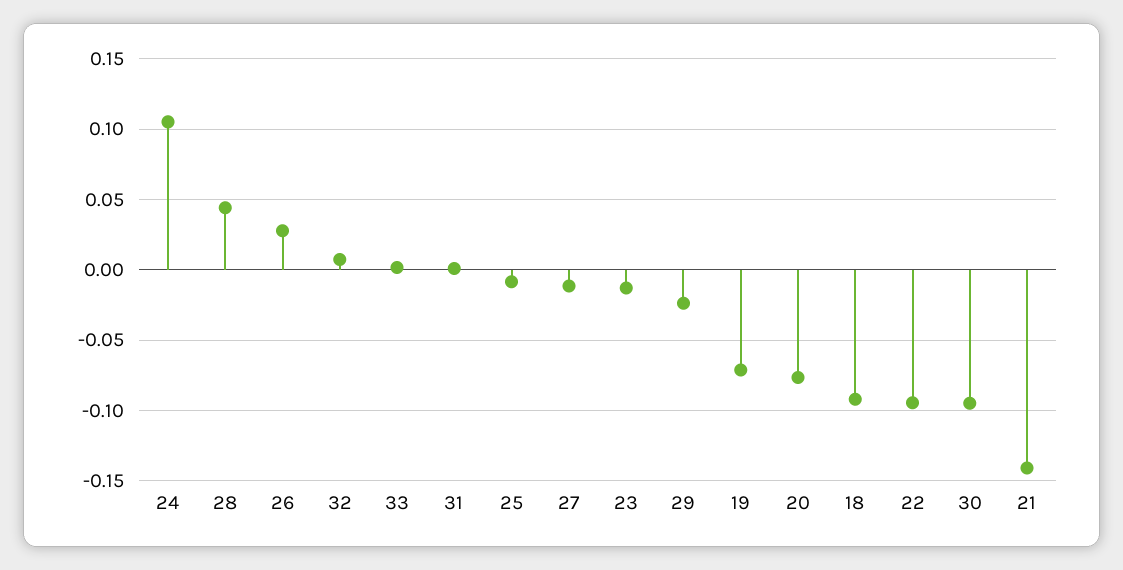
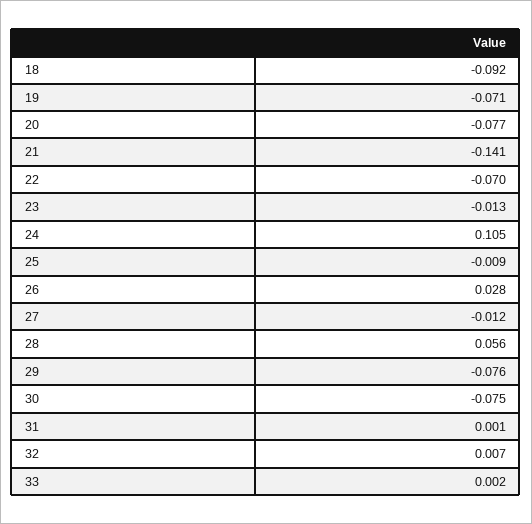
  {
    "24": 0.105,
-   "28": 0.045,
+   "28": 0.056,
    "26": 0.028,
    "32": 0.007,
    "33": 0.002,
    "31": 0.001,
    "25": -0.009,
    "27": -0.012,
    "23": -0.013,
-   "29": -0.025,
+   "29": -0.076,
    "19": -0.071,
    "20": -0.077,
    "18": -0.092,
-   "22": -0.095,
+   "22": -0.07,
-   "30": -0.095,
+   "30": -0.075,
    "21": -0.141
  }

